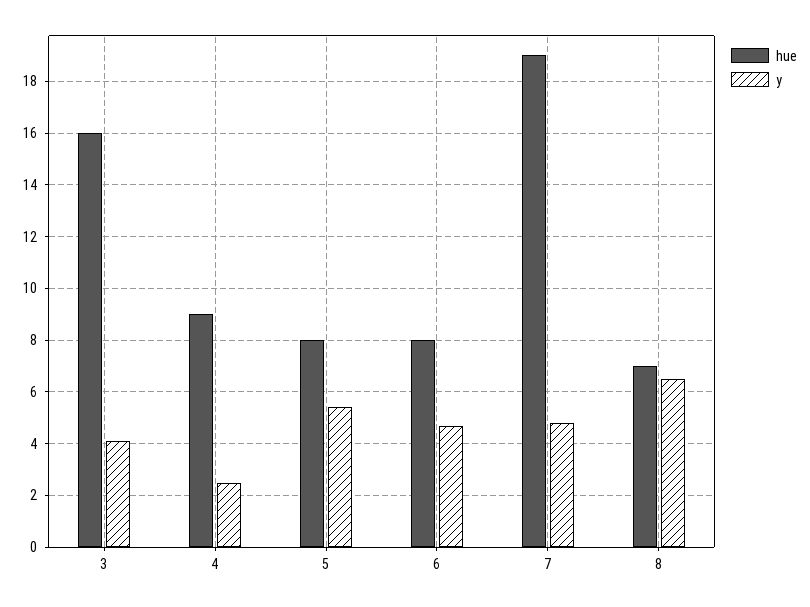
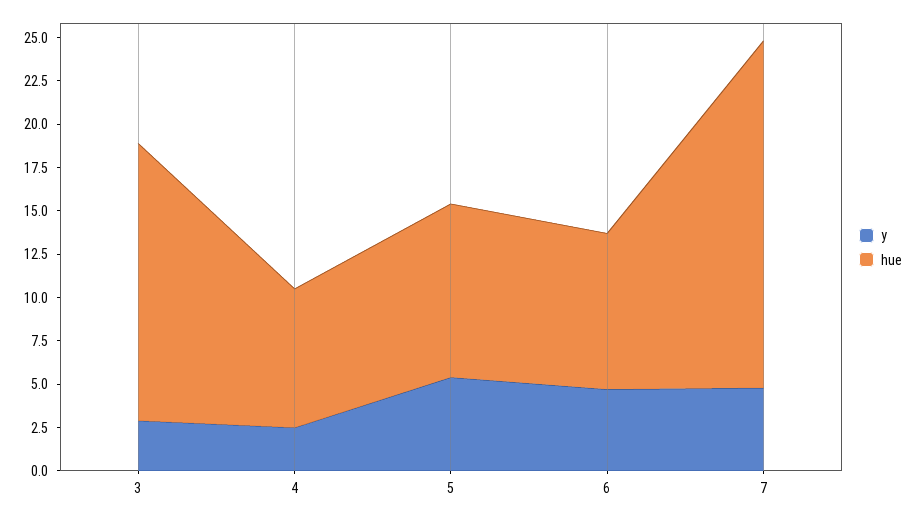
  {
    "hue": {
      "3": 16,
-     "4": 9,
+     "4": 8,
-     "5": 8,
+     "5": 10,
-     "6": 8,
+     "6": 9,
-     "7": 19,
+     "7": 20
-     "8": 7
    },
    "y": {
-     "3": 4,
+     "3": 3,
      "4": 2.5,
      "5": 5.5,
      "6": 4.5,
-     "7": 5,
+     "7": 5
-     "8": 6.5
    }
  }

